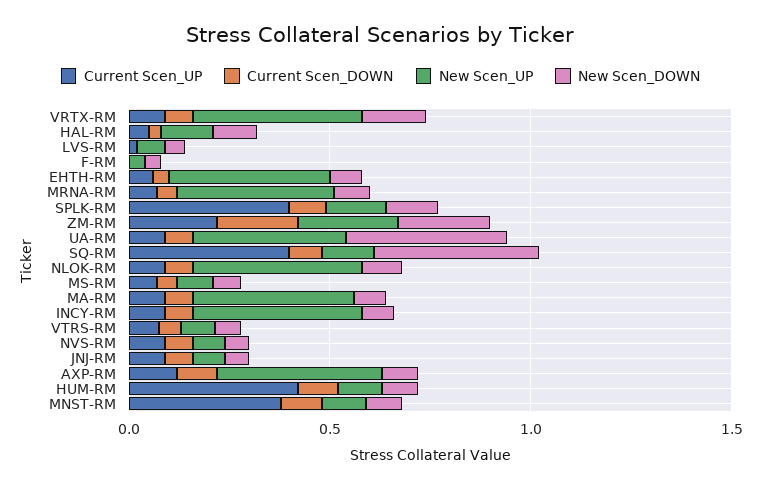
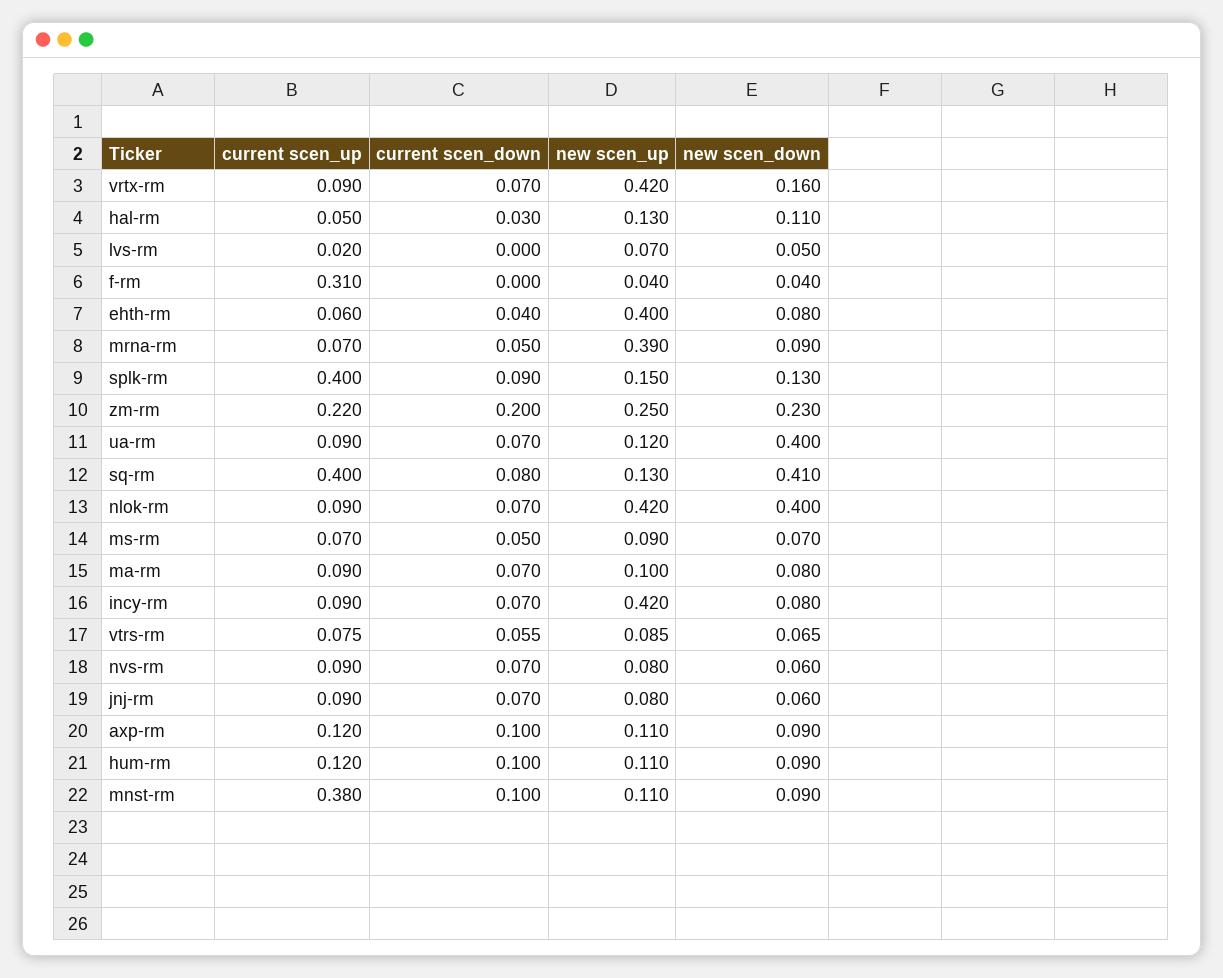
  {
    "Current Scen_UP": {
      "VRTX-RM": 0.09,
      "HAL-RM": 0.05,
      "LVS-RM": 0.02,
-     "F-RM": 0,
+     "F-RM": 0.31,
      "EHTH-RM": 0.06,
      "MRNA-RM": 0.07,
      "SPLK-RM": 0.4,
      "ZM-RM": 0.22,
      "UA-RM": 0.09,
      "SQ-RM": 0.4,
      "NLOK-RM": 0.09,
      "MS-RM": 0.07,
      "MA-RM": 0.09,
      "INCY-RM": 0.09,
      "VTRS-RM": 0.075,
      "NVS-RM": 0.09,
      "JNJ-RM": 0.09,
      "AXP-RM": 0.12,
-     "HUM-RM": 0.4,
+     "HUM-RM": 0.12,
      "MNST-RM": 0.38
    },
    "Current Scen_DOWN": {
      "VRTX-RM": 0.07,
      "HAL-RM": 0.03,
      "LVS-RM": 0,
      "F-RM": 0,
      "EHTH-RM": 0.04,
      "MRNA-RM": 0.05,
      "SPLK-RM": 0.09,
      "ZM-RM": 0.2,
      "UA-RM": 0.07,
      "SQ-RM": 0.08,
      "NLOK-RM": 0.07,
      "MS-RM": 0.05,
      "MA-RM": 0.07,
      "INCY-RM": 0.07,
      "VTRS-RM": 0.055,
      "NVS-RM": 0.07,
      "JNJ-RM": 0.07,
      "AXP-RM": 0.1,
      "HUM-RM": 0.1,
      "MNST-RM": 0.1
    },
    "New Scen_UP": {
      "VRTX-RM": 0.42,
      "HAL-RM": 0.13,
      "LVS-RM": 0.07,
      "F-RM": 0.04,
      "EHTH-RM": 0.4,
      "MRNA-RM": 0.39,
      "SPLK-RM": 0.15,
      "ZM-RM": 0.25,
-     "UA-RM": 0.4,
+     "UA-RM": 0.12,
      "SQ-RM": 0.13,
      "NLOK-RM": 0.42,
      "MS-RM": 0.09,
-     "MA-RM": 0.4,
+     "MA-RM": 0.1,
      "INCY-RM": 0.42,
      "VTRS-RM": 0.085,
      "NVS-RM": 0.08,
      "JNJ-RM": 0.08,
-     "AXP-RM": 0.4,
+     "AXP-RM": 0.11,
      "HUM-RM": 0.11,
      "MNST-RM": 0.11
    },
    "New Scen_DOWN": {
      "VRTX-RM": 0.16,
      "HAL-RM": 0.11,
      "LVS-RM": 0.05,
      "F-RM": 0.04,
      "EHTH-RM": 0.08,
      "MRNA-RM": 0.09,
      "SPLK-RM": 0.13,
      "ZM-RM": 0.23,
      "UA-RM": 0.4,
      "SQ-RM": 0.41,
-     "NLOK-RM": 0.1,
+     "NLOK-RM": 0.4,
      "MS-RM": 0.07,
      "MA-RM": 0.08,
      "INCY-RM": 0.08,
      "VTRS-RM": 0.065,
      "NVS-RM": 0.06,
      "JNJ-RM": 0.06,
      "AXP-RM": 0.09,
      "HUM-RM": 0.09,
      "MNST-RM": 0.09
    }
  }

